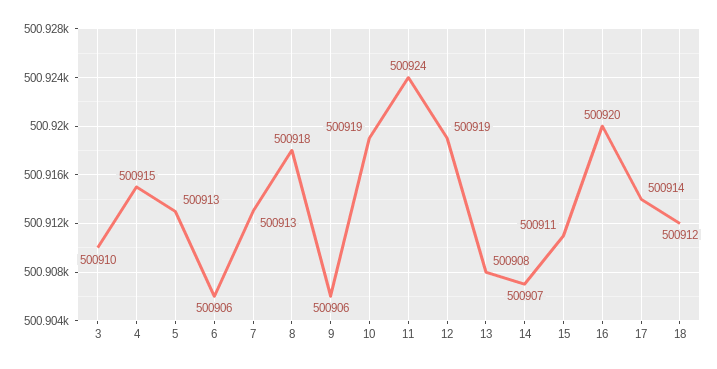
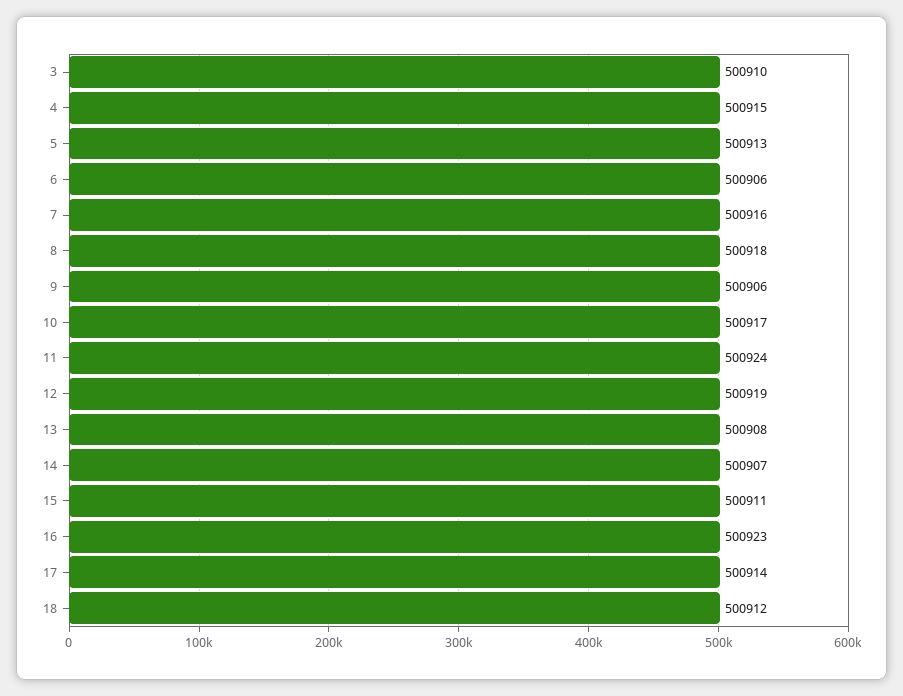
  {
    "3": 500910,
    "4": 500915,
    "5": 500913,
    "6": 500906,
-   "7": 500913,
+   "7": 500916,
    "8": 500918,
    "9": 500906,
-   "10": 500919,
+   "10": 500917,
    "11": 500924,
    "12": 500919,
    "13": 500908,
    "14": 500907,
    "15": 500911,
-   "16": 500920,
+   "16": 500923,
    "17": 500914,
    "18": 500912
  }

